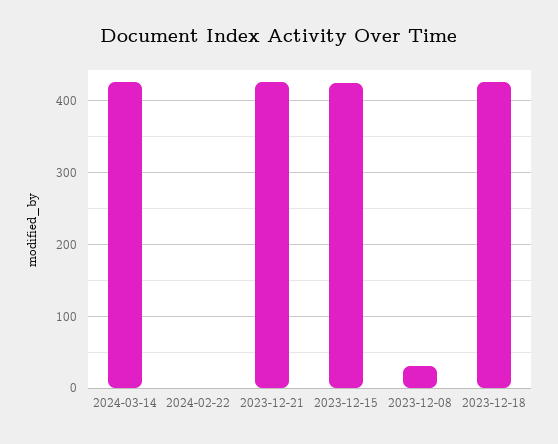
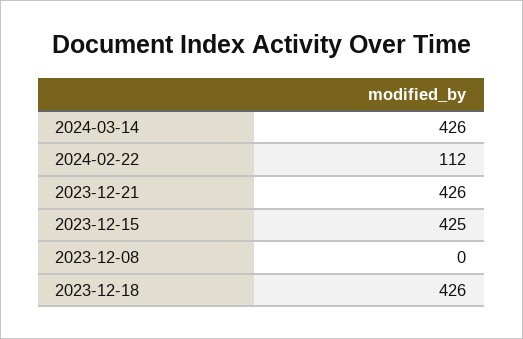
  {
    "2024-03-14": 426,
-   "2024-02-22": 0,
+   "2024-02-22": 112,
    "2023-12-21": 426,
    "2023-12-15": 425,
-   "2023-12-08": 30,
+   "2023-12-08": 0,
    "2023-12-18": 426
  }

